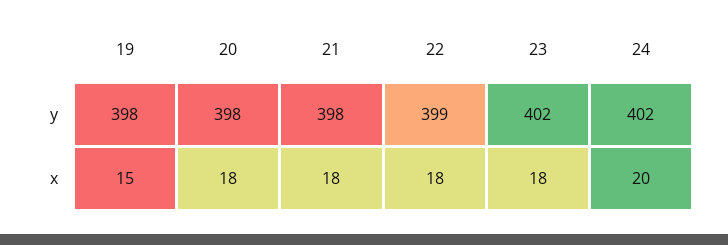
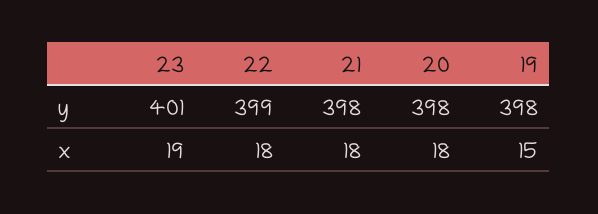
  {
    "19": {
      "y": 398,
      "x": 15
    },
    "20": {
      "y": 398,
      "x": 18
    },
    "21": {
      "y": 398,
      "x": 18
    },
    "22": {
      "y": 399,
      "x": 18
    },
    "23": {
-     "y": 402,
+     "y": 401,
-     "x": 18
+     "x": 19
-   },
+   }
-   "24": {
-     "y": 402,
-     "x": 20
-   }
  }

